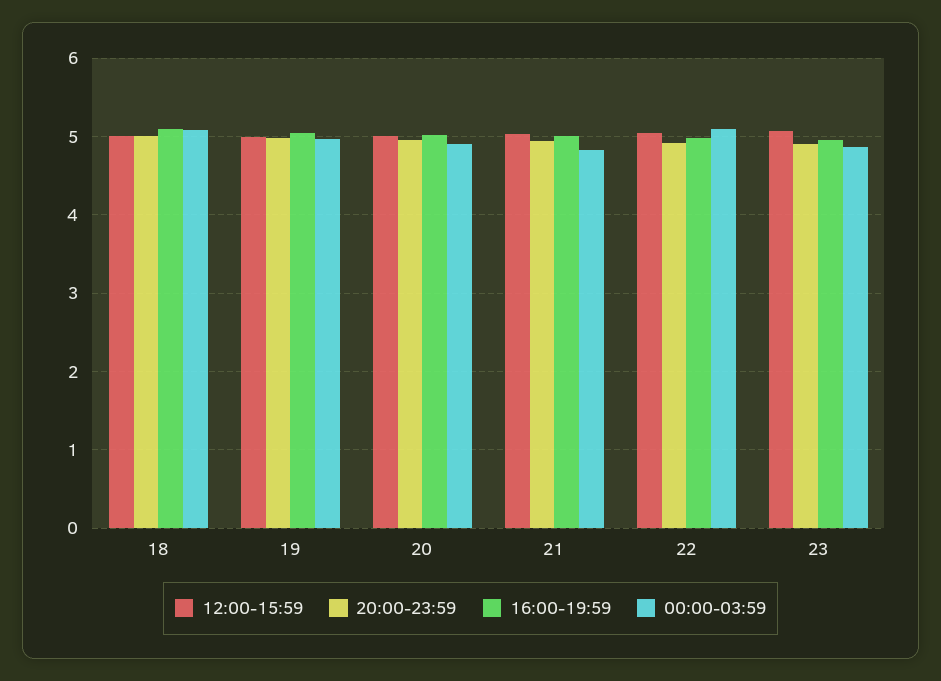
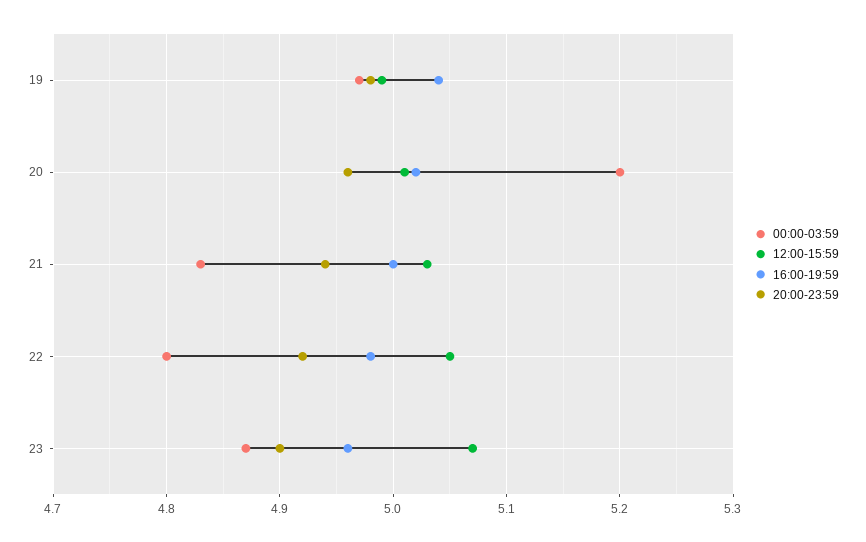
  {
    "12:00-15:59": {
-     "18": 5,
      "19": 4.99,
      "20": 5.01,
      "21": 5.03,
      "22": 5.05,
      "23": 5.07
    },
    "20:00-23:59": {
-     "18": 5,
      "19": 4.98,
      "20": 4.96,
      "21": 4.94,
      "22": 4.92,
      "23": 4.9
    },
    "16:00-19:59": {
-     "18": 5.1,
      "19": 5.04,
      "20": 5.02,
      "21": 5,
      "22": 4.98,
      "23": 4.96
    },
    "00:00-03:59": {
-     "18": 5.1,
      "19": 4.97,
-     "20": 4.9,
+     "20": 5.2,
      "21": 4.83,
-     "22": 5.1,
+     "22": 4.8,
      "23": 4.87
    }
  }

